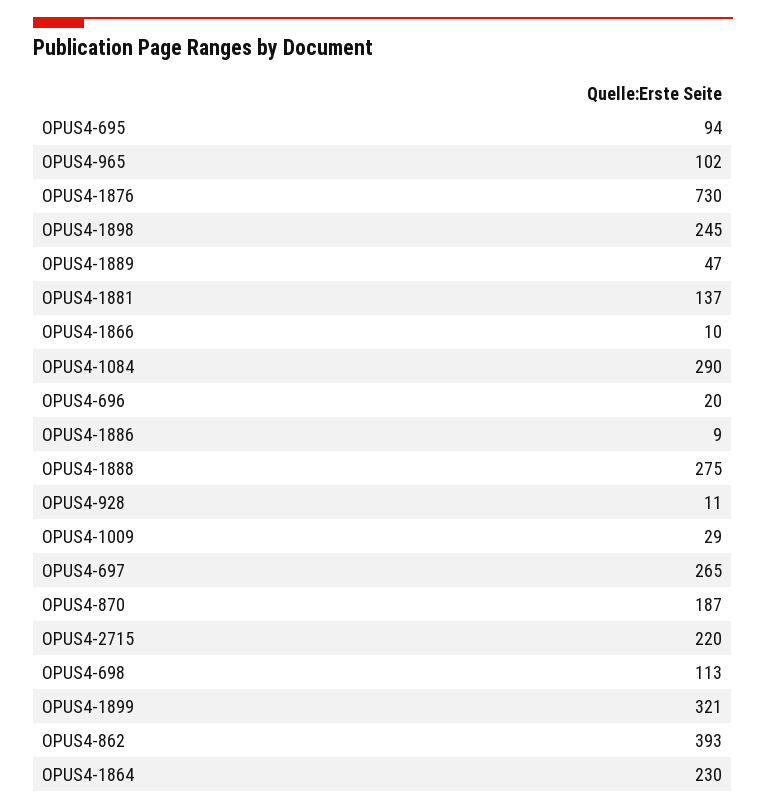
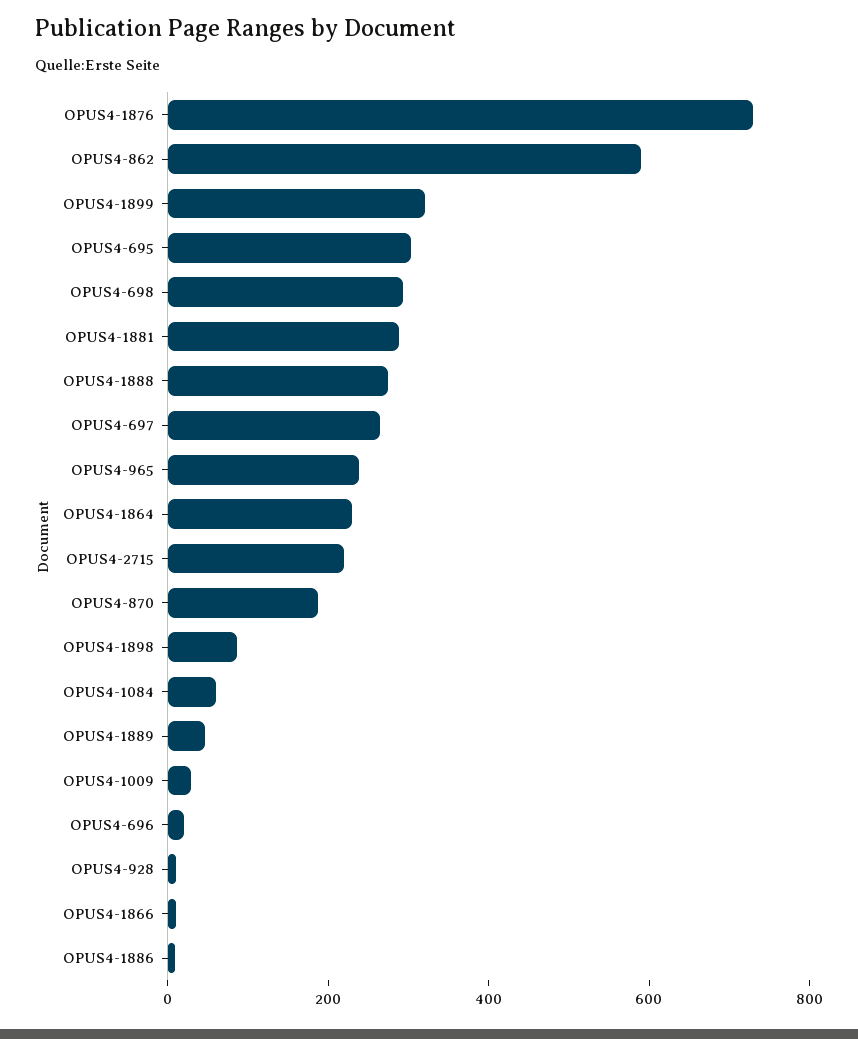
  {
-   "OPUS4-695": 94,
+   "OPUS4-695": 300,
-   "OPUS4-965": 102,
+   "OPUS4-965": 250,
    "OPUS4-1876": 730,
-   "OPUS4-1898": 245,
+   "OPUS4-1898": 100,
    "OPUS4-1889": 47,
-   "OPUS4-1881": 137,
+   "OPUS4-1881": 300,
    "OPUS4-1866": 10,
-   "OPUS4-1084": 290,
+   "OPUS4-1084": 50,
    "OPUS4-696": 20,
    "OPUS4-1886": 9,
    "OPUS4-1888": 275,
    "OPUS4-928": 11,
    "OPUS4-1009": 29,
    "OPUS4-697": 265,
    "OPUS4-870": 187,
    "OPUS4-2715": 220,
-   "OPUS4-698": 113,
+   "OPUS4-698": 300,
    "OPUS4-1899": 321,
-   "OPUS4-862": 393,
+   "OPUS4-862": 600,
    "OPUS4-1864": 230
  }

